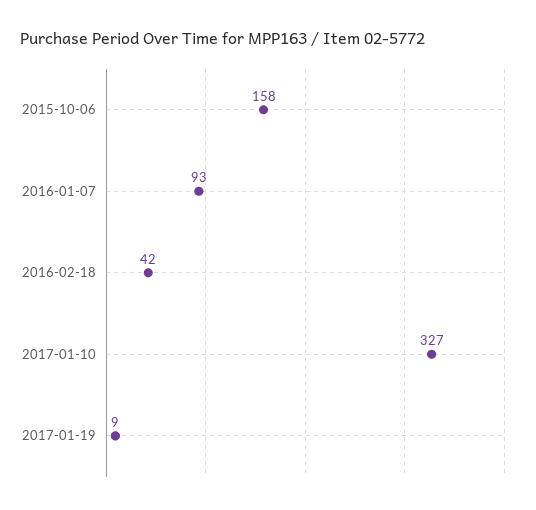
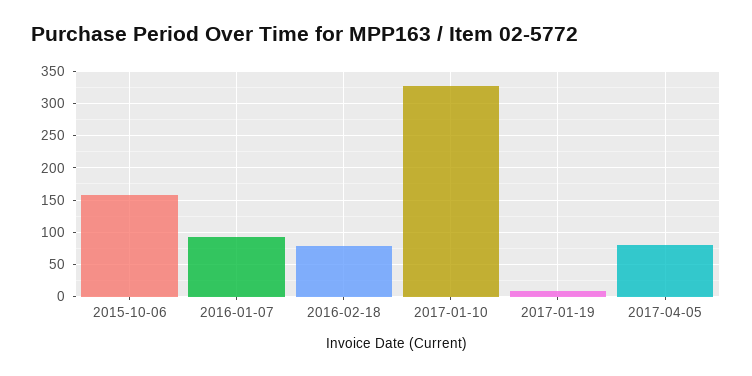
  {
    "2015-10-06": 158,
    "2016-01-07": 93,
-   "2016-02-18": 42,
+   "2016-02-18": 80,
    "2017-01-10": 327,
-   "2017-01-19": 9
+   "2017-01-19": 9,
+   "2017-04-05": 80
  }

